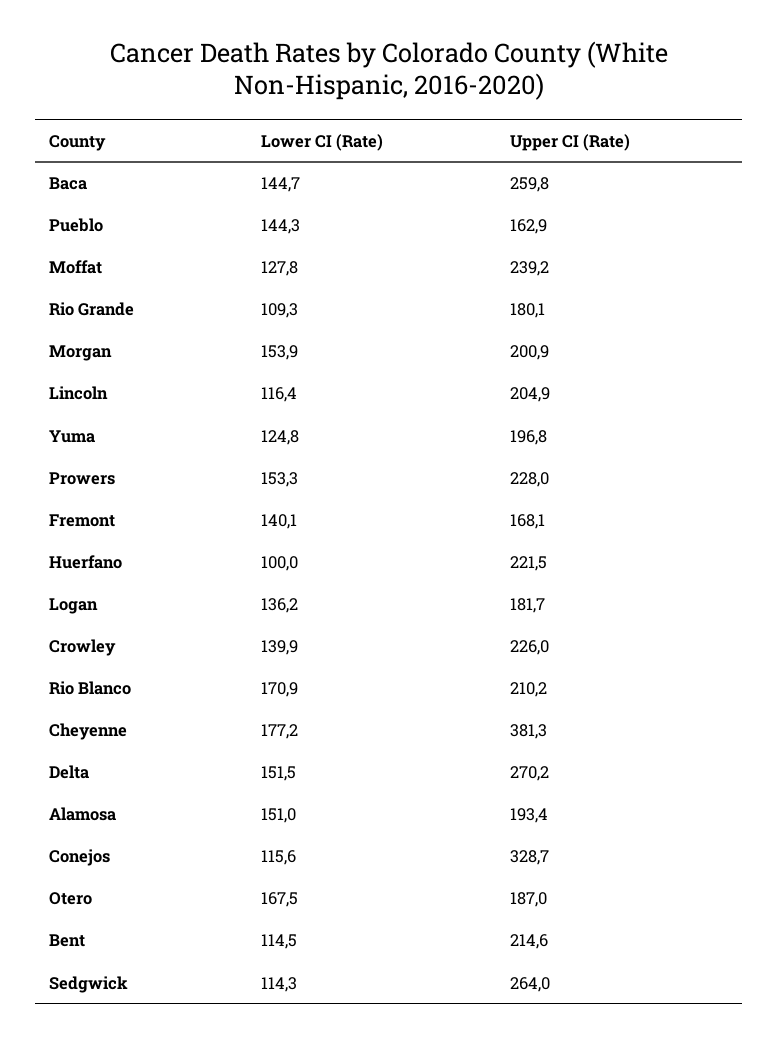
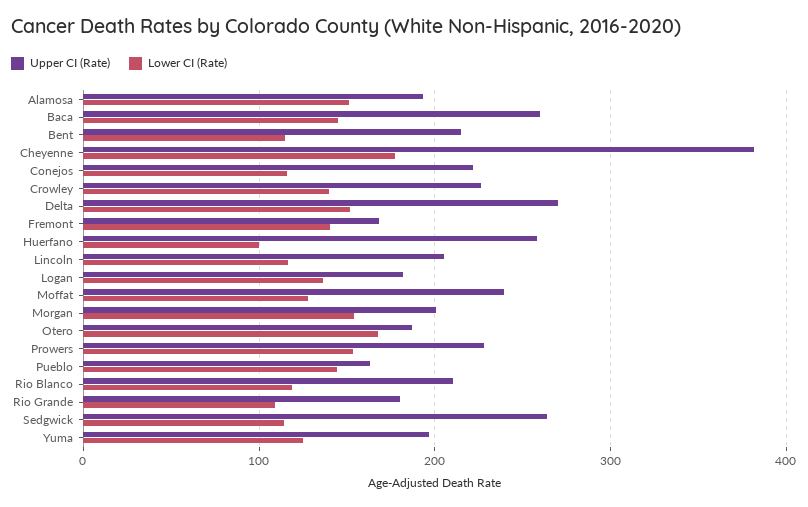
  {
    "Lower CI (Rate)": {
      "Baca": 144.7,
      "Pueblo": 144.3,
      "Moffat": 127.8,
      "Rio Grande": 109.3,
      "Morgan": 153.9,
      "Lincoln": 116.4,
      "Yuma": 124.8,
      "Prowers": 153.3,
      "Fremont": 140.1,
      "Huerfano": 100,
      "Logan": 136.2,
      "Crowley": 139.9,
-     "Rio Blanco": 170.9,
+     "Rio Blanco": 120,
      "Cheyenne": 177.2,
      "Delta": 151.5,
      "Alamosa": 151,
      "Conejos": 115.6,
      "Otero": 167.5,
      "Bent": 114.5,
      "Sedgwick": 114.3
    },
    "Upper CI (Rate)": {
      "Baca": 259.8,
      "Pueblo": 162.9,
      "Moffat": 239.2,
      "Rio Grande": 180.1,
      "Morgan": 200.9,
      "Lincoln": 204.9,
      "Yuma": 196.8,
      "Prowers": 228,
      "Fremont": 168.1,
-     "Huerfano": 221.5,
+     "Huerfano": 260,
      "Logan": 181.7,
      "Crowley": 226,
      "Rio Blanco": 210.2,
      "Cheyenne": 381.3,
      "Delta": 270.2,
      "Alamosa": 193.4,
-     "Conejos": 328.7,
+     "Conejos": 220,
      "Otero": 187,
      "Bent": 214.6,
      "Sedgwick": 264
    }
  }

